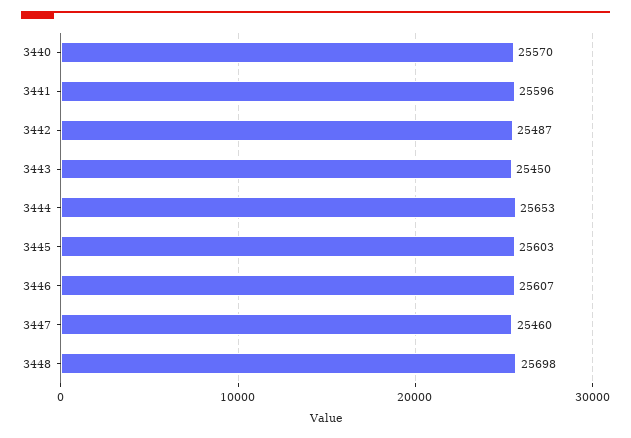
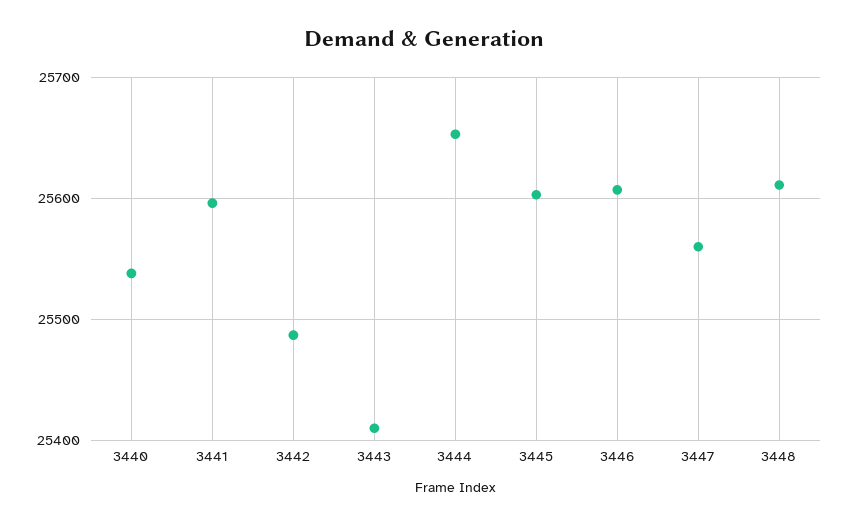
  {
-   "3440": 25570,
+   "3440": 25540,
    "3441": 25596,
    "3442": 25487,
-   "3443": 25450,
+   "3443": 25410,
    "3444": 25653,
    "3445": 25603,
    "3446": 25607,
-   "3447": 25460,
+   "3447": 25560,
-   "3448": 25698
+   "3448": 25610
  }

